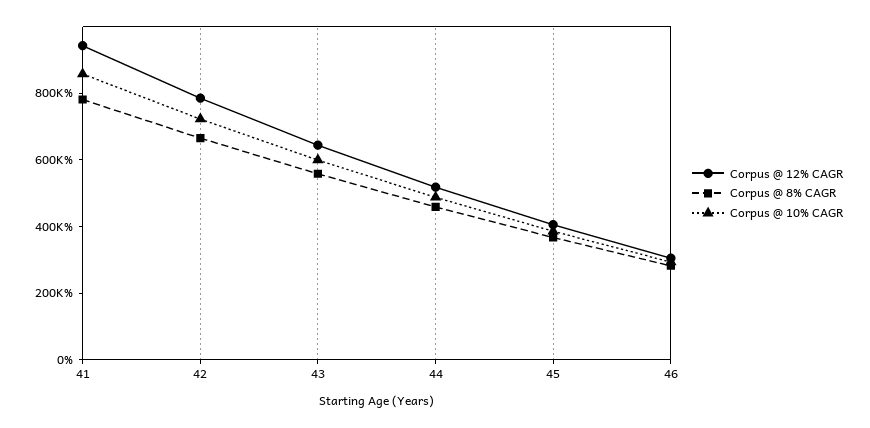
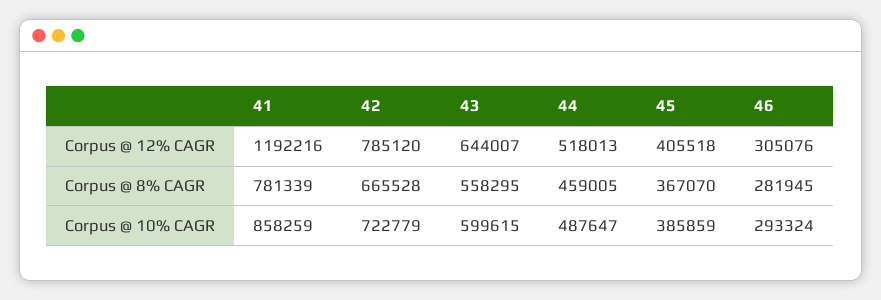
  {
    "Corpus @ 12% CAGR": {
-     "41": 950000,
+     "41": 1192216,
      "42": 785120,
      "43": 644007,
      "44": 518013,
      "45": 405518,
      "46": 305076
    },
    "Corpus @ 8% CAGR": {
      "41": 781339,
      "42": 665528,
      "43": 558295,
      "44": 459005,
      "45": 367070,
      "46": 281945
    },
    "Corpus @ 10% CAGR": {
      "41": 858259,
      "42": 722779,
      "43": 599615,
      "44": 487647,
      "45": 385859,
      "46": 293324
    }
  }

